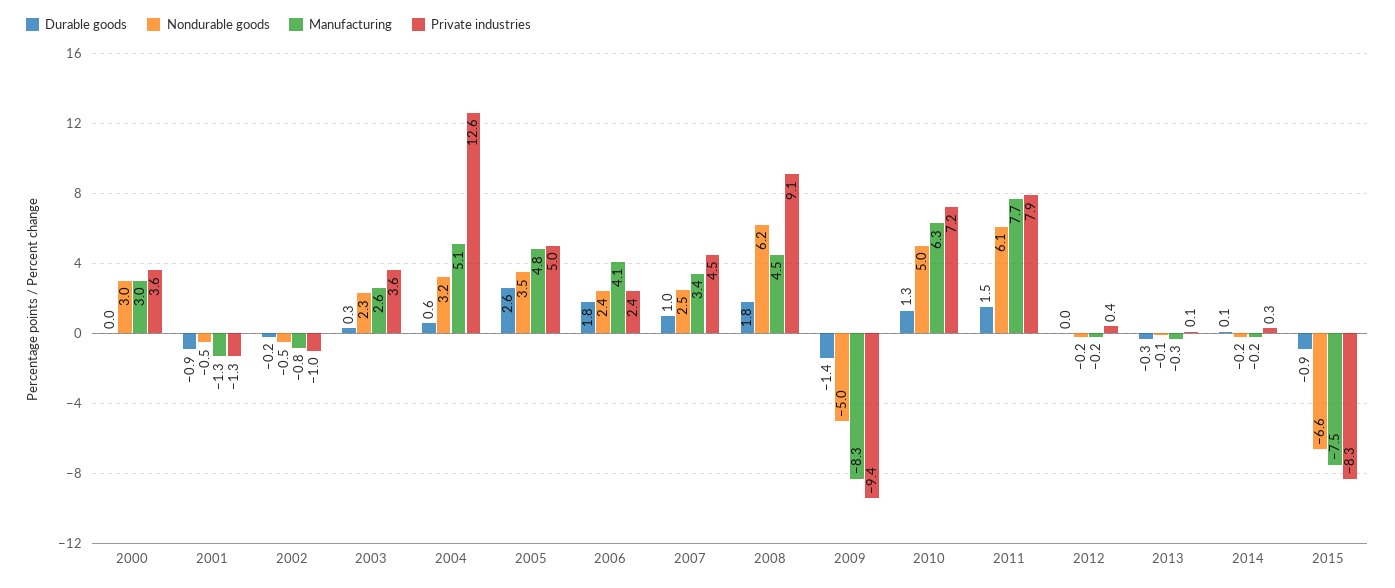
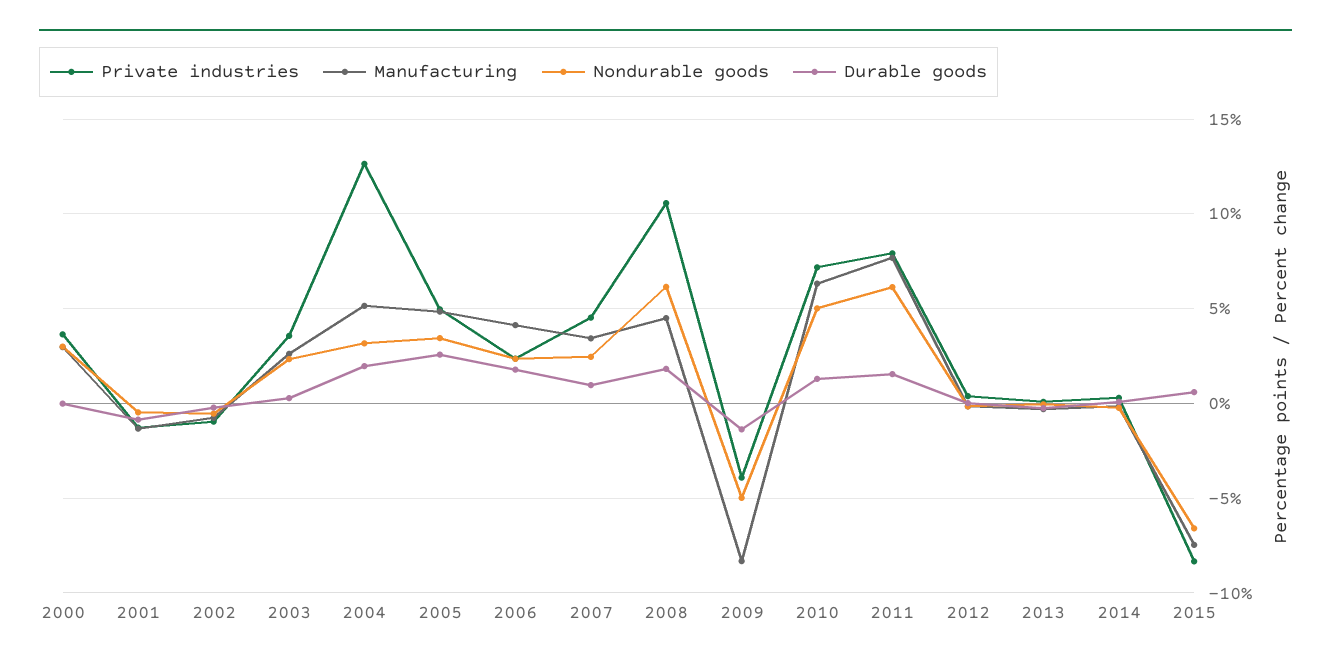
  {
    "Durable goods": {
      "2000": 0,
      "2001": -0.9,
      "2002": -0.2,
      "2003": 0.3,
-     "2004": 0.6,
+     "2004": 2,
      "2005": 2.6,
      "2006": 1.8,
      "2007": 1,
      "2008": 1.8,
      "2009": -1.4,
      "2010": 1.3,
      "2011": 1.5,
      "2012": 0,
      "2013": -0.3,
      "2014": 0.1,
-     "2015": -0.9
+     "2015": 0.5
    },
    "Nondurable goods": {
      "2000": 3,
      "2001": -0.5,
      "2002": -0.5,
      "2003": 2.3,
      "2004": 3.2,
      "2005": 3.5,
      "2006": 2.4,
      "2007": 2.5,
      "2008": 6.2,
      "2009": -5,
      "2010": 5,
      "2011": 6.1,
      "2012": -0.2,
      "2013": -0.1,
      "2014": -0.2,
      "2015": -6.6
    },
    "Manufacturing": {
      "2000": 3,
      "2001": -1.3,
      "2002": -0.8,
      "2003": 2.6,
      "2004": 5.1,
      "2005": 4.8,
      "2006": 4.1,
      "2007": 3.4,
      "2008": 4.5,
      "2009": -8.3,
      "2010": 6.3,
      "2011": 7.7,
      "2012": -0.2,
      "2013": -0.3,
      "2014": -0.2,
      "2015": -7.5
    },
    "Private industries": {
      "2000": 3.6,
      "2001": -1.3,
      "2002": -1,
      "2003": 3.6,
      "2004": 12.6,
      "2005": 5,
      "2006": 2.4,
      "2007": 4.5,
-     "2008": 9.1,
+     "2008": 10.5,
-     "2009": -9.4,
+     "2009": -4,
      "2010": 7.2,
      "2011": 7.9,
      "2012": 0.4,
      "2013": 0.1,
      "2014": 0.3,
      "2015": -8.3
    }
  }

